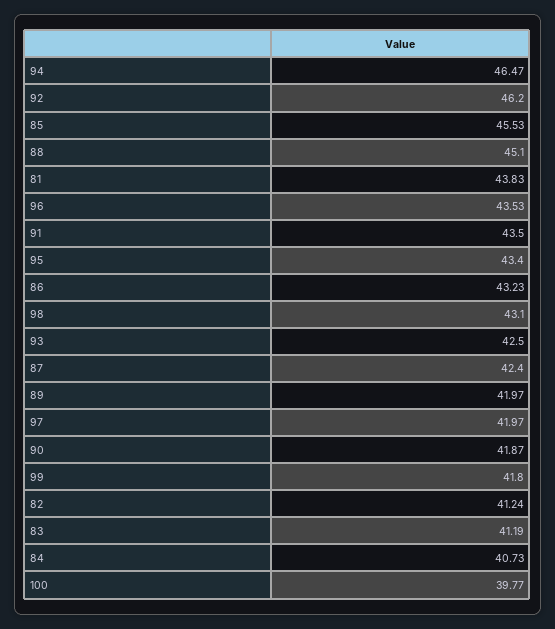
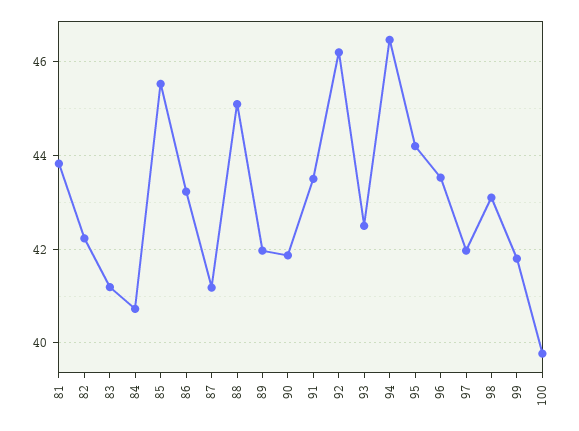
  {
    "94": 46.47,
    "92": 46.2,
    "85": 45.53,
    "88": 45.1,
    "81": 43.83,
    "96": 43.53,
    "91": 43.5,
-   "95": 43.4,
+   "95": 44.2,
    "86": 43.23,
    "98": 43.1,
    "93": 42.5,
-   "87": 42.4,
+   "87": 41.2,
    "89": 41.97,
    "97": 41.97,
    "90": 41.87,
    "99": 41.8,
-   "82": 41.24,
+   "82": 42.2,
    "83": 41.19,
    "84": 40.73,
    "100": 39.77
  }

